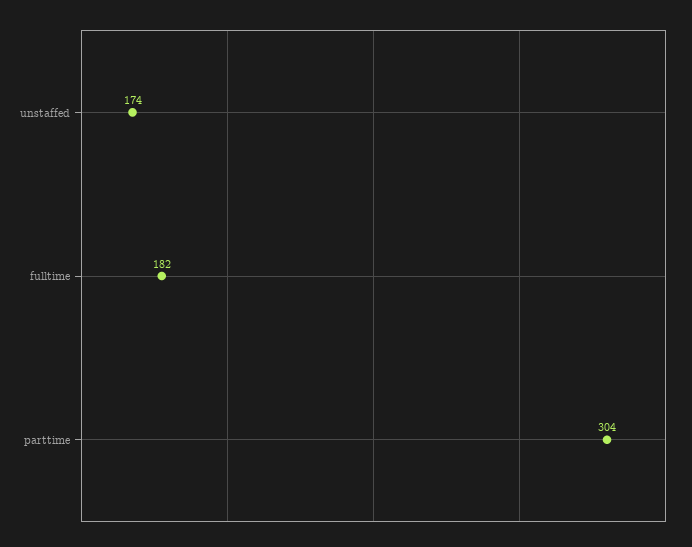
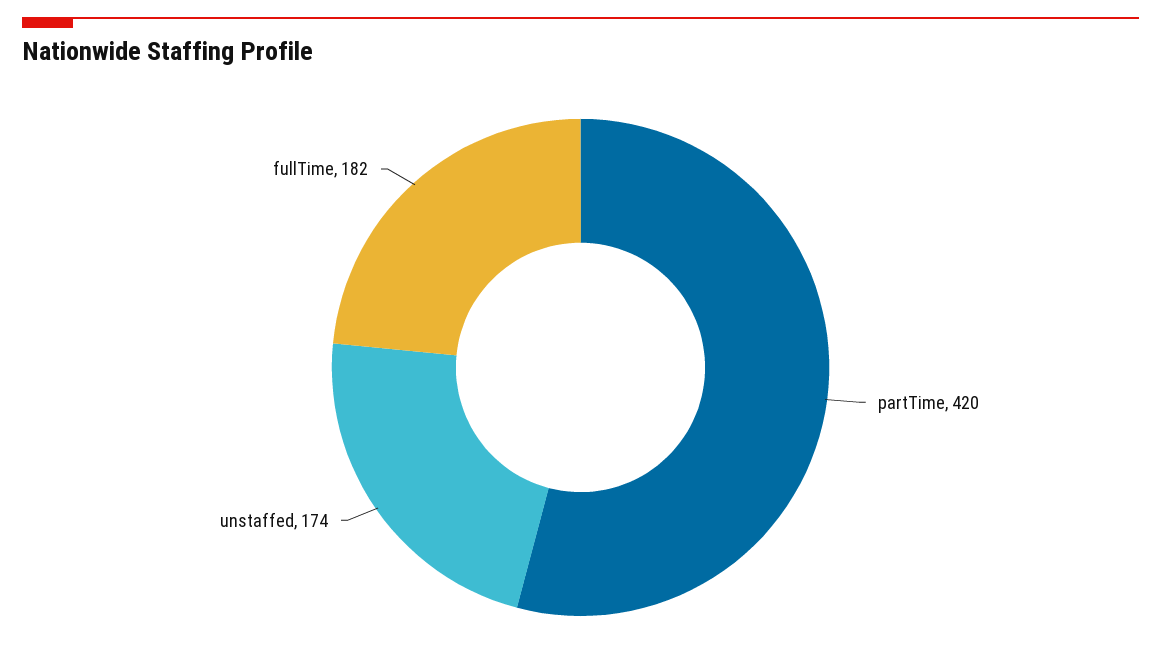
  {
    "unstaffed": 174,
    "fulltime": 182,
-   "parttime": 304
+   "parttime": 420
  }

